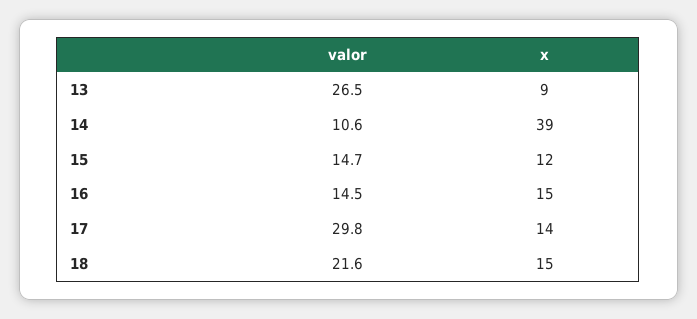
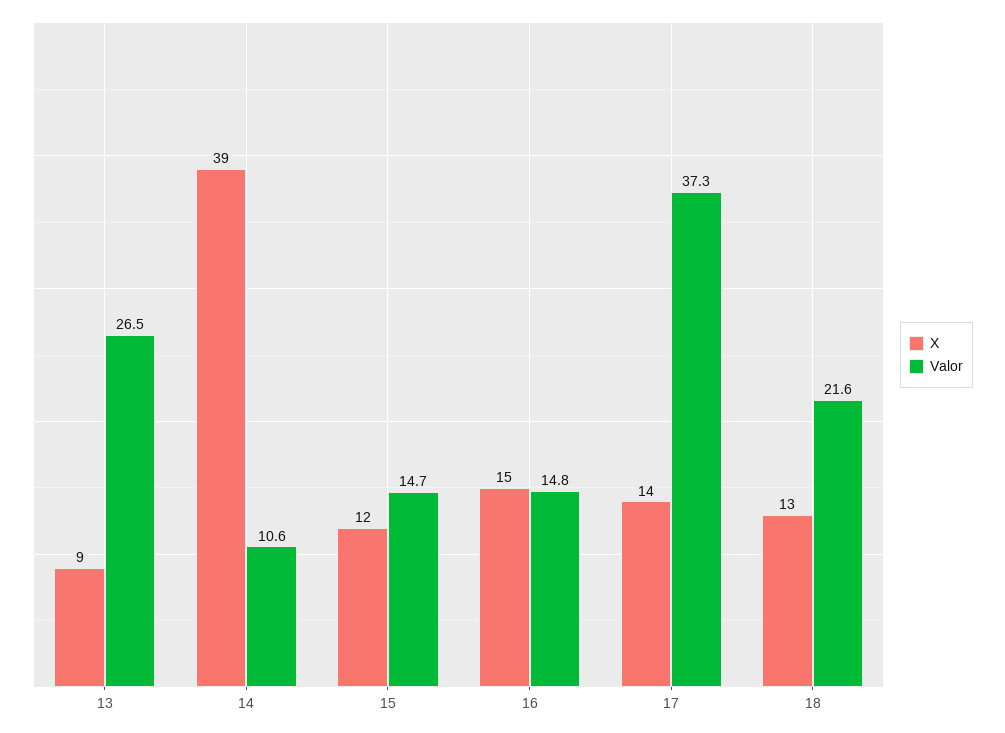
  {
    "valor": {
      "13": 26.5,
      "14": 10.6,
      "15": 14.7,
-     "16": 14.5,
+     "16": 14.8,
-     "17": 29.8,
+     "17": 37.3,
      "18": 21.6
    },
    "x": {
      "13": 9,
      "14": 39,
      "15": 12,
      "16": 15,
      "17": 14,
-     "18": 15
+     "18": 13
    }
  }

